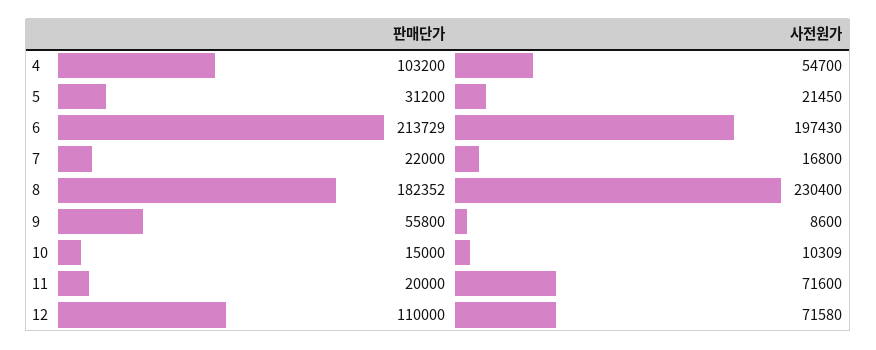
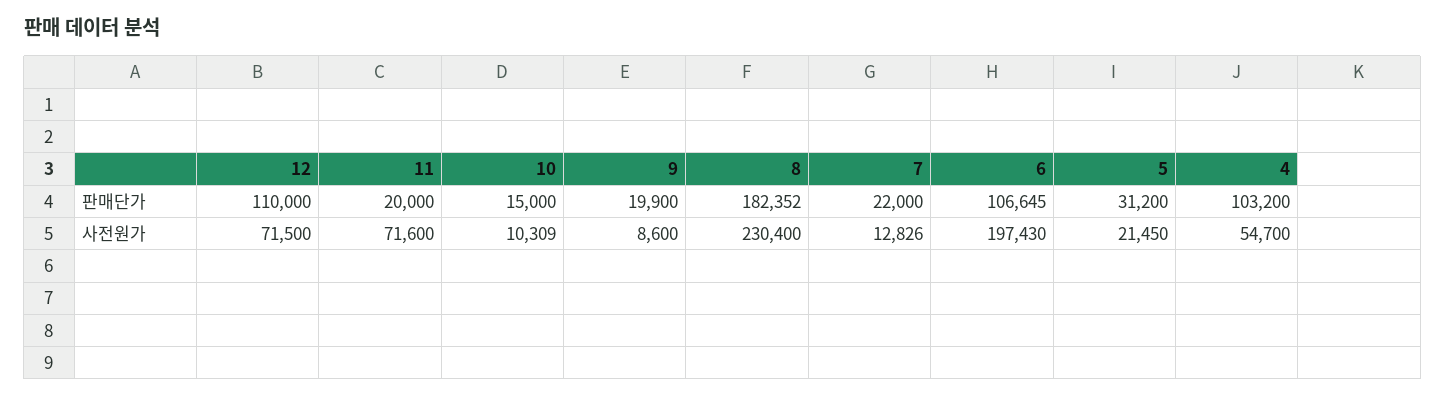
  {
    "판매단가": {
      "4": 103200,
      "5": 31200,
-     "6": 213729,
+     "6": 106645,
      "7": 22000,
      "8": 182352,
-     "9": 55800,
+     "9": 19900,
      "10": 15000,
      "11": 20000,
      "12": 110000
    },
    "사전원가": {
      "4": 54700,
      "5": 21450,
      "6": 197430,
-     "7": 16800,
+     "7": 12826,
      "8": 230400,
      "9": 8600,
      "10": 10309,
      "11": 71600,
-     "12": 71580
+     "12": 71500
    }
  }

